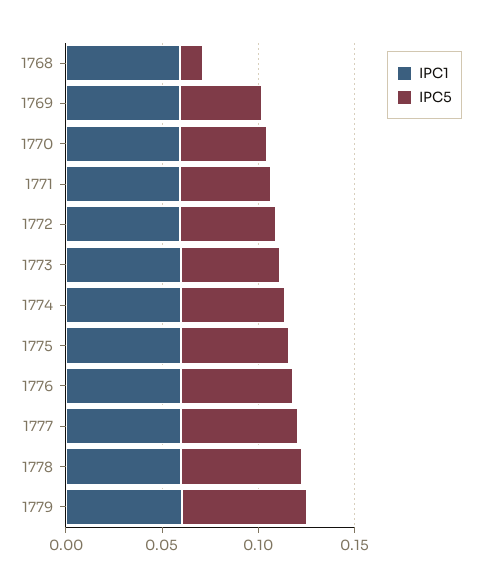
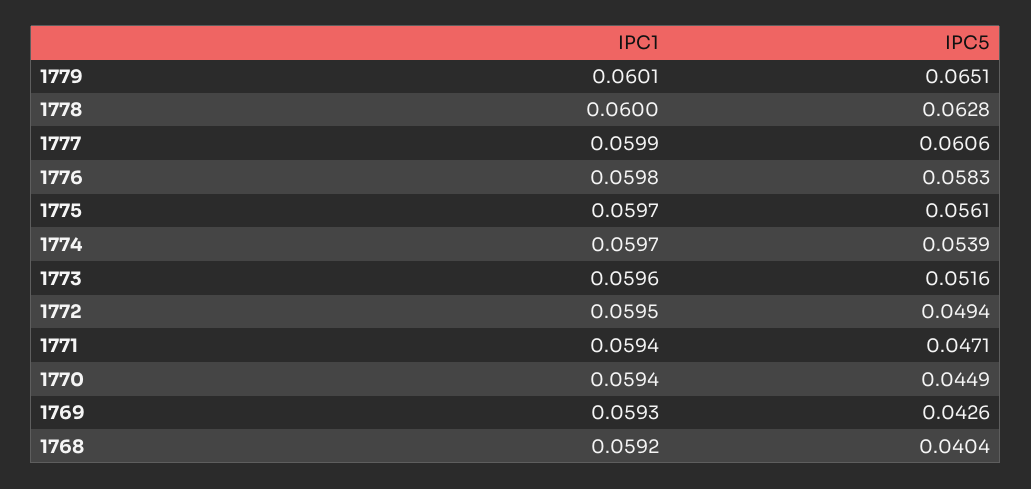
  {
    "IPC1": {
      "1768": 0.0592,
      "1769": 0.0593,
      "1770": 0.0594,
      "1771": 0.0594,
      "1772": 0.0595,
      "1773": 0.0596,
      "1774": 0.0597,
      "1775": 0.0597,
      "1776": 0.0598,
      "1777": 0.0599,
      "1778": 0.06,
      "1779": 0.0601
    },
    "IPC5": {
-     "1768": 0.01,
+     "1768": 0.0404,
      "1769": 0.0426,
      "1770": 0.0449,
      "1771": 0.0471,
      "1772": 0.0494,
      "1773": 0.0516,
      "1774": 0.0539,
      "1775": 0.0561,
      "1776": 0.0583,
      "1777": 0.0606,
      "1778": 0.0628,
      "1779": 0.0651
    }
  }

